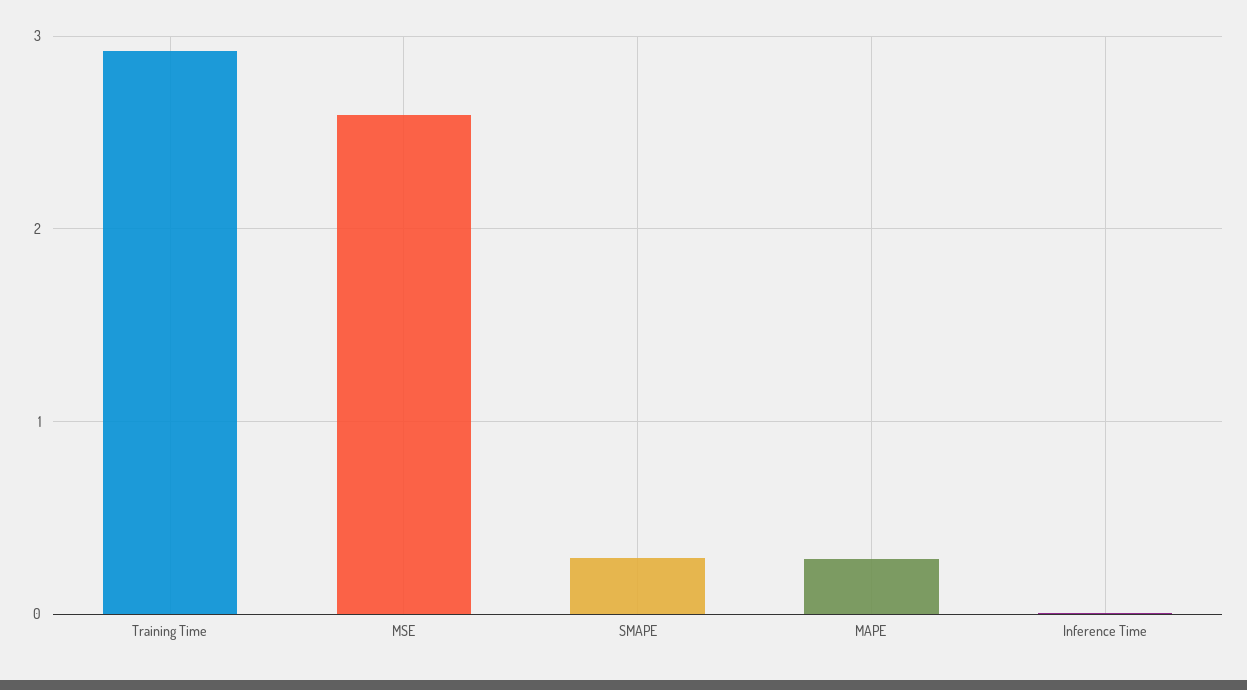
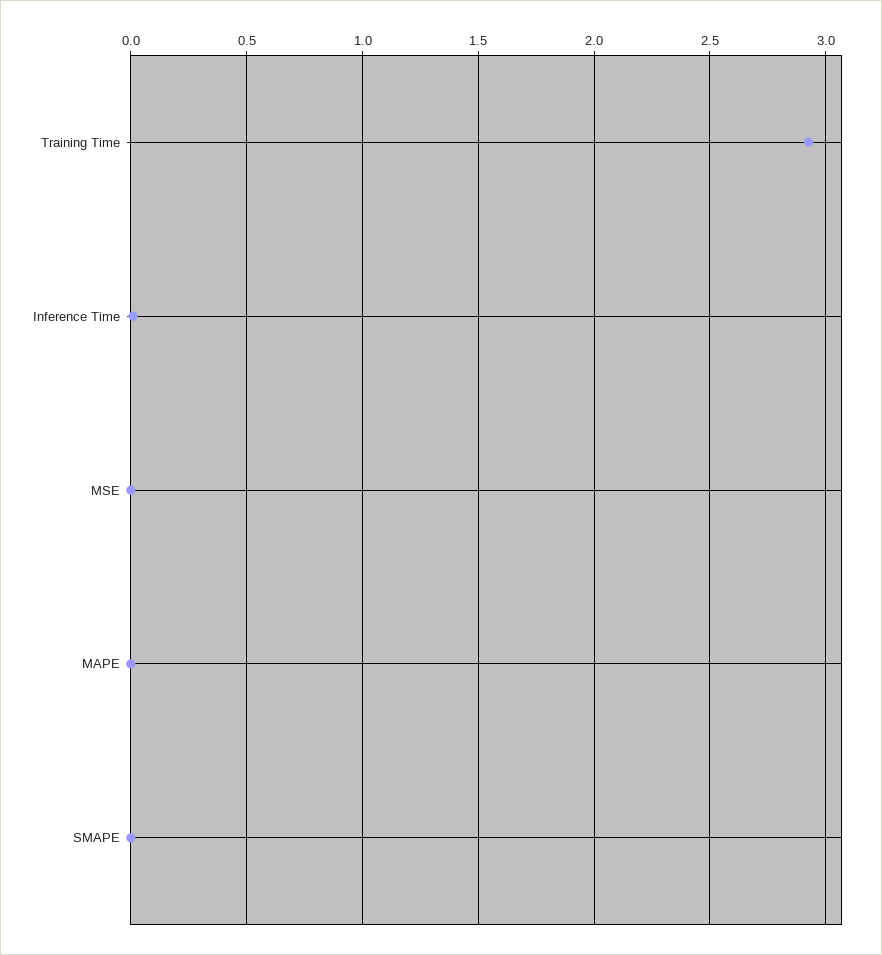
  {
    "Training Time": 2.95,
-   "MSE": 2.6,
+   "MSE": 0,
-   "SMAPE": 0.3,
+   "SMAPE": 0,
-   "MAPE": 0.3,
+   "MAPE": 0,
    "Inference Time": 0
  }

